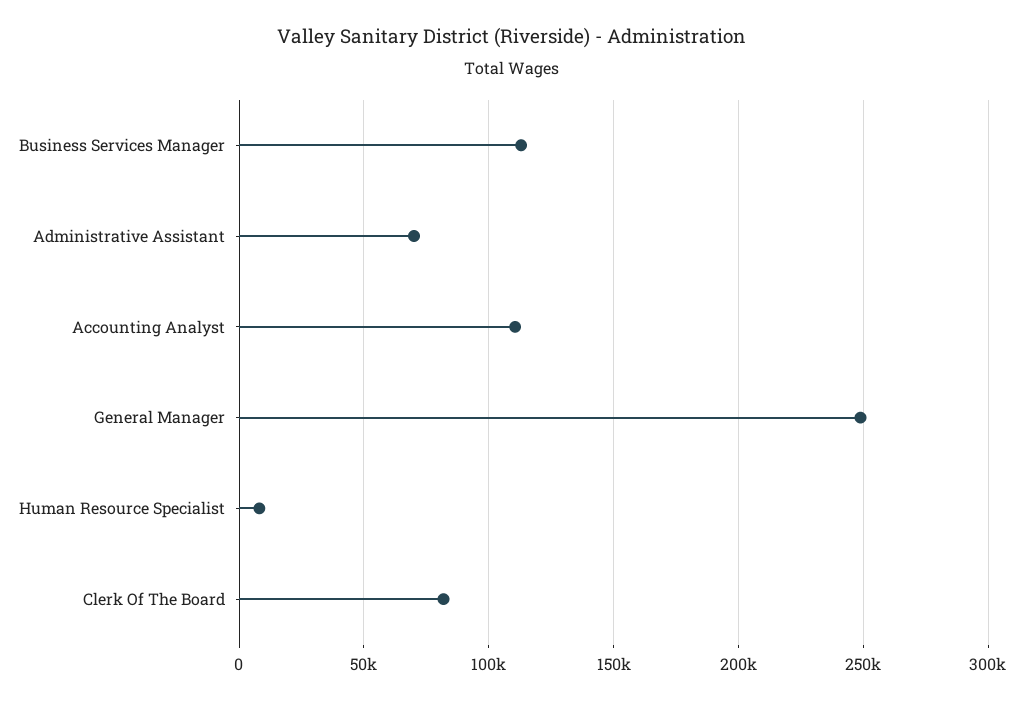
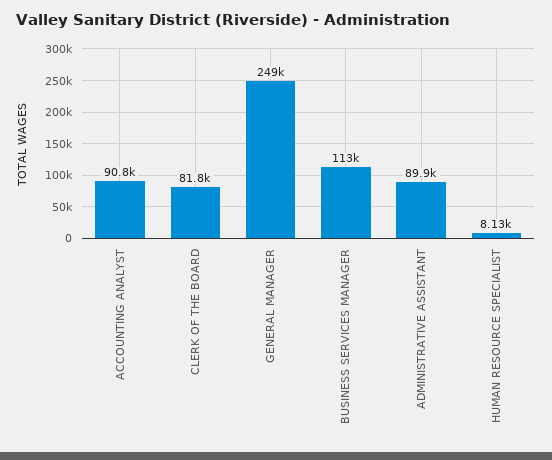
  {
    "Business Services Manager": 113000,
-   "Administrative Assistant": 70000,
+   "Administrative Assistant": 89900,
-   "Accounting Analyst": 110000,
+   "Accounting Analyst": 90800,
    "General Manager": 249000,
    "Human Resource Specialist": 8130,
    "Clerk Of The Board": 81800
  }

